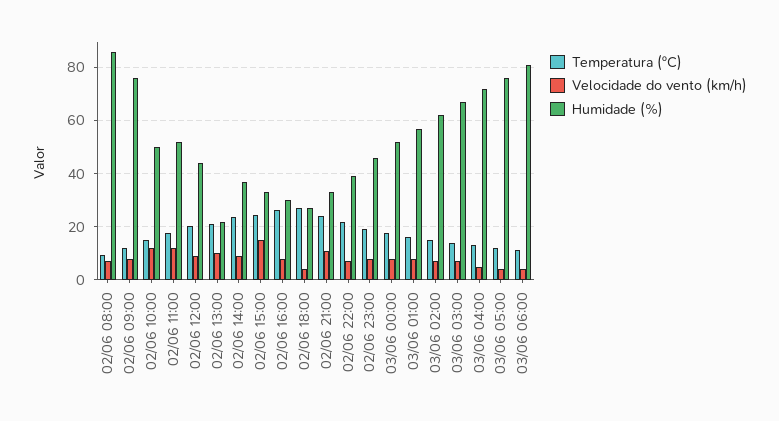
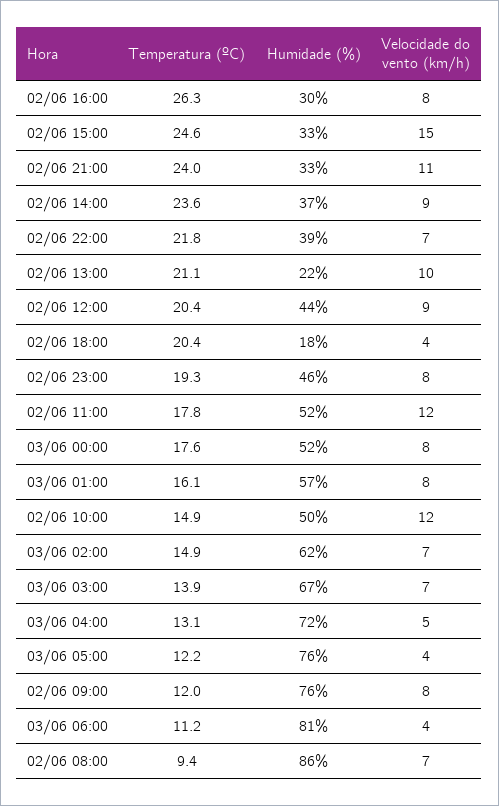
  {
    "Temperatura (ºC)": {
      "02/06 08:00": 9.4,
      "02/06 09:00": 12,
      "02/06 10:00": 14.9,
      "02/06 11:00": 17.8,
      "02/06 12:00": 20.4,
      "02/06 13:00": 21.1,
      "02/06 14:00": 23.6,
      "02/06 15:00": 24.6,
      "02/06 16:00": 26.3,
-     "02/06 18:00": 27.5,
+     "02/06 18:00": 20.4,
      "02/06 21:00": 24,
      "02/06 22:00": 21.8,
      "02/06 23:00": 19.3,
      "03/06 00:00": 17.6,
      "03/06 01:00": 16.1,
      "03/06 02:00": 14.9,
      "03/06 03:00": 13.9,
      "03/06 04:00": 13.1,
      "03/06 05:00": 12.2,
      "03/06 06:00": 11.2
    },
    "Velocidade do vento (km/h)": {
      "02/06 08:00": 7,
      "02/06 09:00": 8,
      "02/06 10:00": 12,
      "02/06 11:00": 12,
      "02/06 12:00": 9,
      "02/06 13:00": 10,
      "02/06 14:00": 9,
      "02/06 15:00": 15,
      "02/06 16:00": 8,
      "02/06 18:00": 4,
      "02/06 21:00": 11,
      "02/06 22:00": 7,
      "02/06 23:00": 8,
      "03/06 00:00": 8,
      "03/06 01:00": 8,
      "03/06 02:00": 7,
      "03/06 03:00": 7,
      "03/06 04:00": 5,
      "03/06 05:00": 4,
      "03/06 06:00": 4
    },
    "Humidade (%)": {
      "02/06 08:00": 86,
      "02/06 09:00": 76,
      "02/06 10:00": 50,
      "02/06 11:00": 52,
      "02/06 12:00": 44,
      "02/06 13:00": 22,
      "02/06 14:00": 37,
      "02/06 15:00": 33,
      "02/06 16:00": 30,
-     "02/06 18:00": 27.5,
+     "02/06 18:00": 18,
      "02/06 21:00": 33,
      "02/06 22:00": 39,
      "02/06 23:00": 46,
      "03/06 00:00": 52,
      "03/06 01:00": 57,
      "03/06 02:00": 62,
      "03/06 03:00": 67,
      "03/06 04:00": 72,
      "03/06 05:00": 76,
      "03/06 06:00": 81
    }
  }

